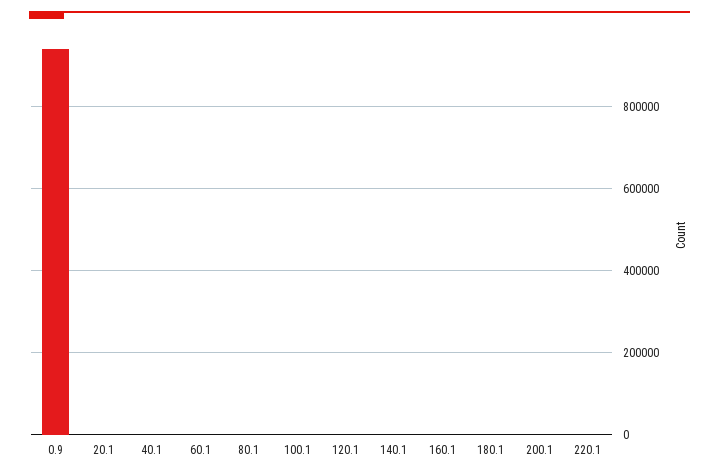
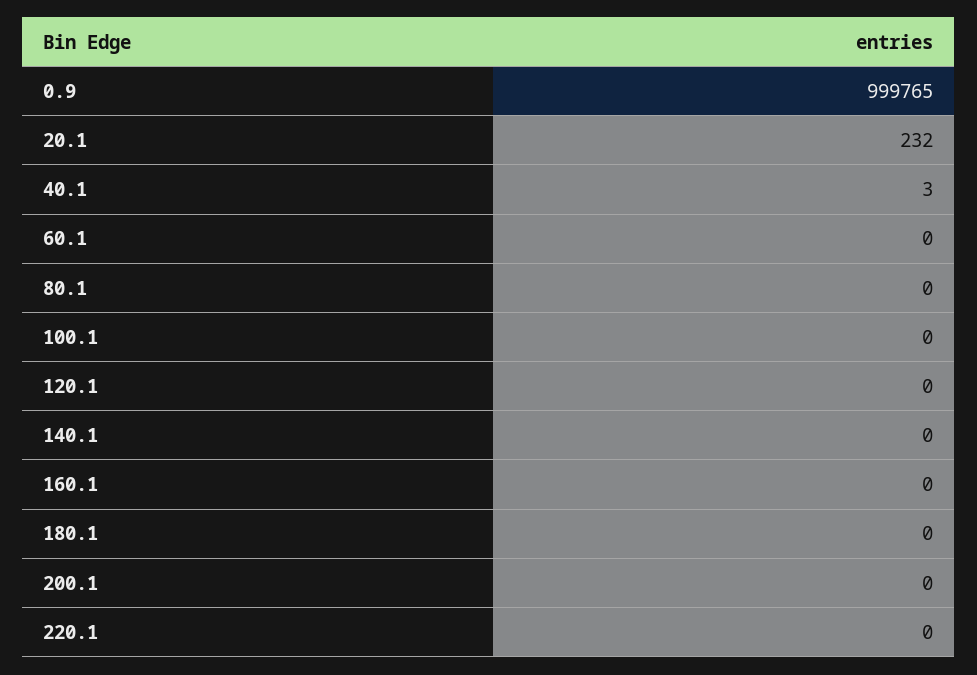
  {
-   "0.9": 940000,
+   "0.9": 999765,
    "20.1": 232,
    "40.1": 3,
    "60.1": 0,
    "80.1": 0,
    "100.1": 0,
    "120.1": 0,
    "140.1": 0,
    "160.1": 0,
    "180.1": 0,
    "200.1": 0,
    "220.1": 0
  }

